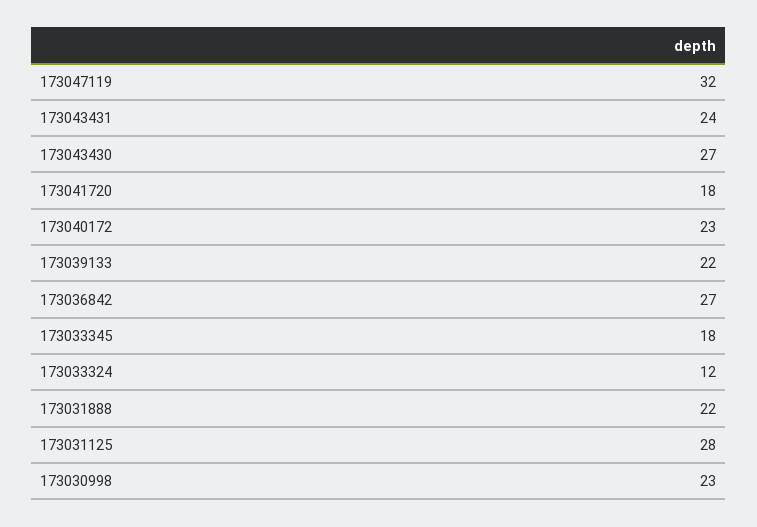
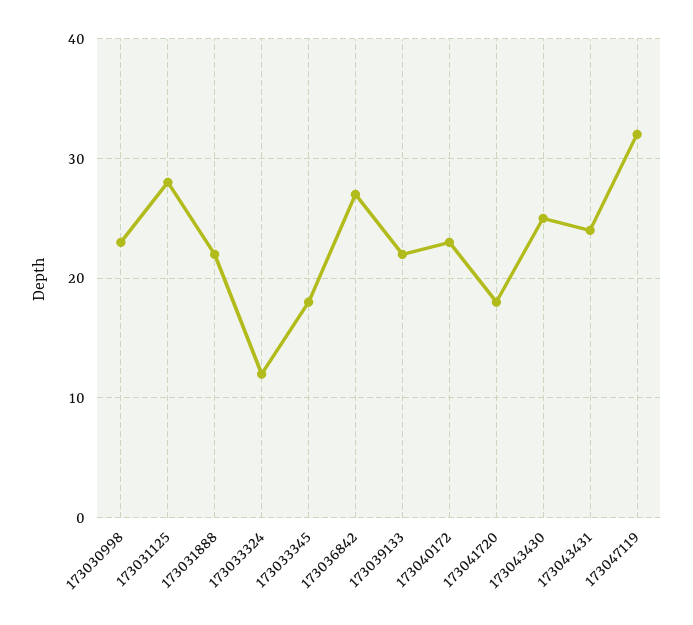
  {
    "173047119": 32,
    "173043431": 24,
-   "173043430": 27,
+   "173043430": 25,
    "173041720": 18,
    "173040172": 23,
    "173039133": 22,
    "173036842": 27,
    "173033345": 18,
    "173033324": 12,
    "173031888": 22,
    "173031125": 28,
    "173030998": 23
  }

